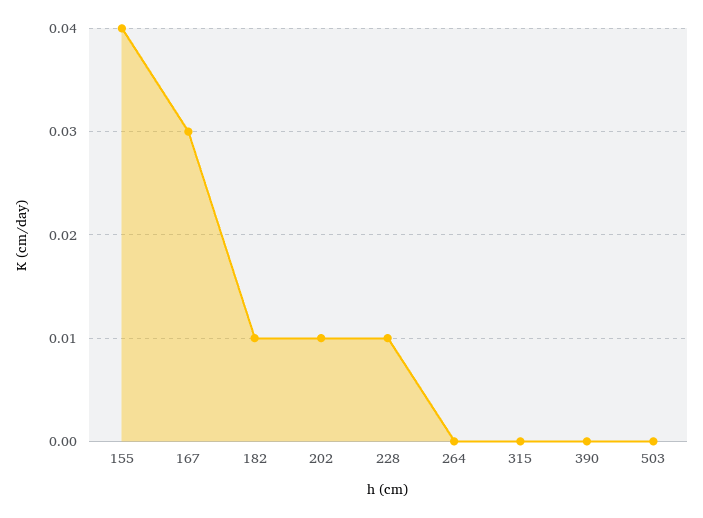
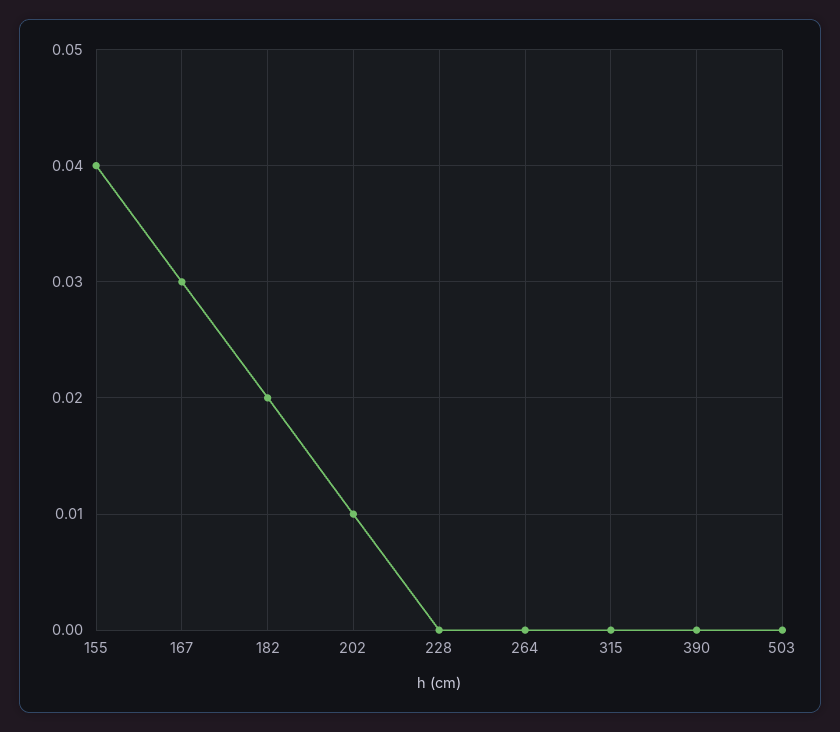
  {
    "155": 0.04,
    "167": 0.03,
-   "182": 0.01,
+   "182": 0.02,
    "202": 0.01,
-   "228": 0.01,
+   "228": 0,
    "264": 0,
    "315": 0,
    "390": 0,
    "503": 0
  }

